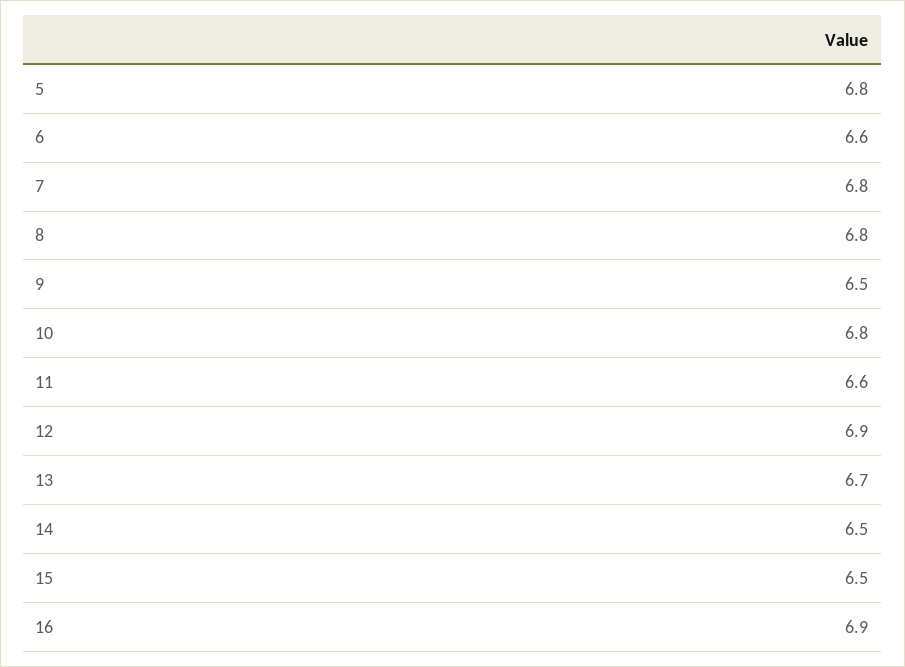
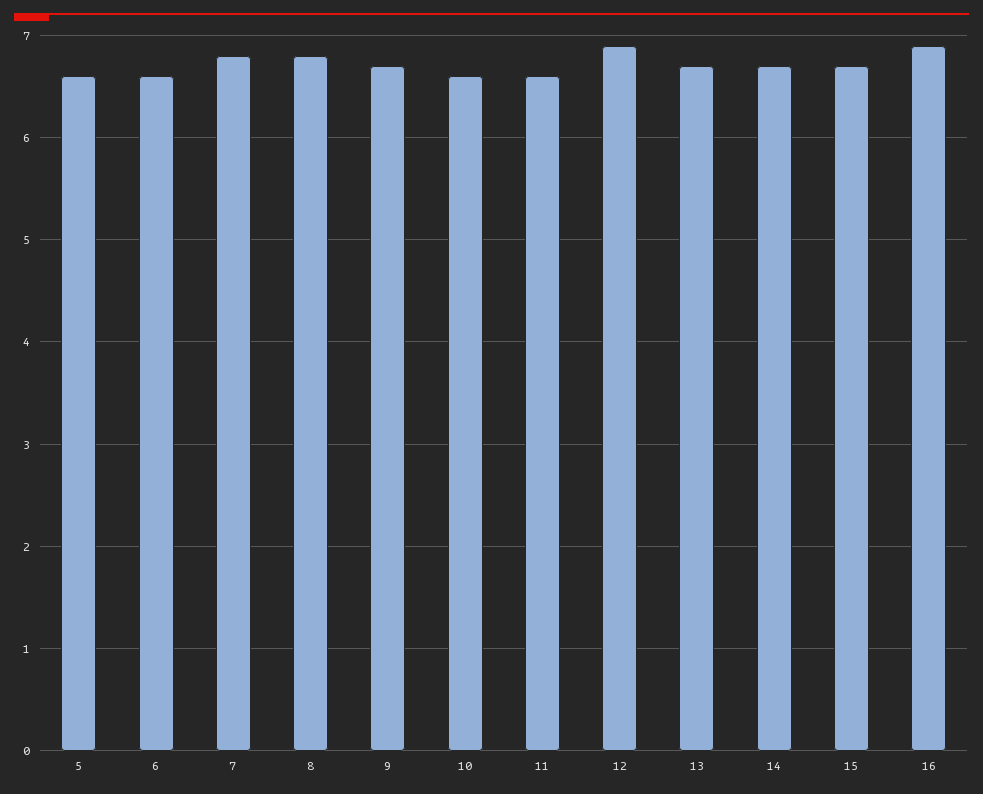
  {
-   "5": 6.8,
+   "5": 6.6,
    "6": 6.6,
    "7": 6.8,
    "8": 6.8,
-   "9": 6.5,
+   "9": 6.7,
-   "10": 6.8,
+   "10": 6.6,
    "11": 6.6,
    "12": 6.9,
    "13": 6.7,
-   "14": 6.5,
+   "14": 6.7,
-   "15": 6.5,
+   "15": 6.7,
    "16": 6.9
  }

